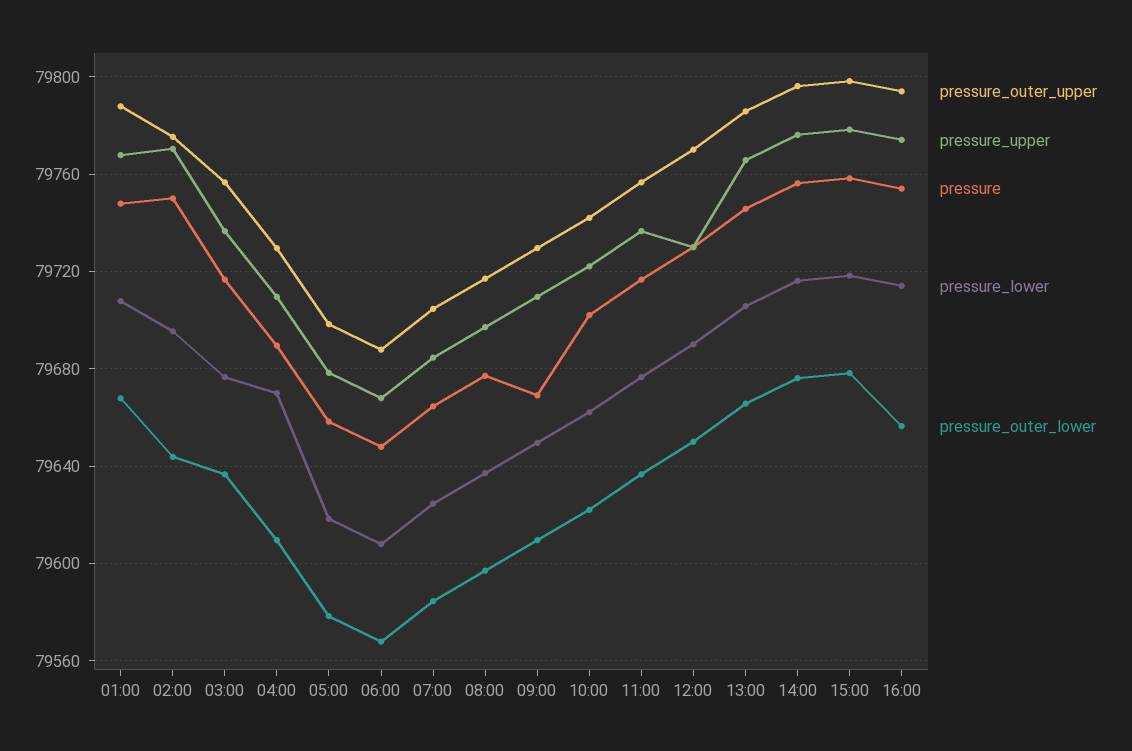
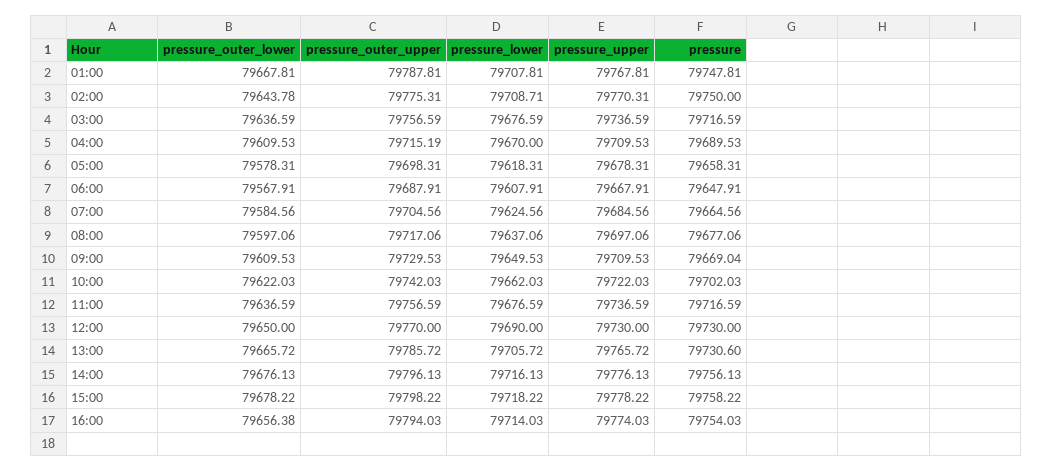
  {
    "pressure_outer_upper": {
      "01:00": 79787.81,
      "02:00": 79775.31,
      "03:00": 79756.59,
-     "04:00": 79730,
+     "04:00": 79715.19,
      "05:00": 79698.31,
      "06:00": 79687.91,
      "07:00": 79704.56,
      "08:00": 79717.06,
      "09:00": 79729.53,
      "10:00": 79742.03,
      "11:00": 79756.59,
      "12:00": 79770,
      "13:00": 79785.72,
      "14:00": 79796.13,
      "15:00": 79798.22,
      "16:00": 79794.03
    },
    "pressure_upper": {
      "01:00": 79767.81,
      "02:00": 79770.31,
      "03:00": 79736.59,
      "04:00": 79709.53,
      "05:00": 79678.31,
      "06:00": 79667.91,
      "07:00": 79684.56,
      "08:00": 79697.06,
      "09:00": 79709.53,
      "10:00": 79722.03,
      "11:00": 79736.59,
      "12:00": 79730,
      "13:00": 79765.72,
      "14:00": 79776.13,
      "15:00": 79778.22,
      "16:00": 79774.03
    },
    "pressure": {
      "01:00": 79747.81,
      "02:00": 79750,
      "03:00": 79716.59,
      "04:00": 79689.53,
      "05:00": 79658.31,
      "06:00": 79647.91,
      "07:00": 79664.56,
      "08:00": 79677.06,
      "09:00": 79669.04,
      "10:00": 79702.03,
      "11:00": 79716.59,
      "12:00": 79730,
-     "13:00": 79745,
+     "13:00": 79730.6,
      "14:00": 79756.13,
      "15:00": 79758.22,
      "16:00": 79754.03
    },
    "pressure_lower": {
      "01:00": 79707.81,
-     "02:00": 79695,
+     "02:00": 79708.71,
      "03:00": 79676.59,
      "04:00": 79670,
      "05:00": 79618.31,
      "06:00": 79607.91,
      "07:00": 79624.56,
      "08:00": 79637.06,
      "09:00": 79649.53,
      "10:00": 79662.03,
      "11:00": 79676.59,
      "12:00": 79690,
      "13:00": 79705.72,
      "14:00": 79716.13,
      "15:00": 79718.22,
      "16:00": 79714.03
    },
    "pressure_outer_lower": {
      "01:00": 79667.81,
      "02:00": 79643.78,
      "03:00": 79636.59,
      "04:00": 79609.53,
      "05:00": 79578.31,
      "06:00": 79567.91,
      "07:00": 79584.56,
      "08:00": 79597.06,
      "09:00": 79609.53,
      "10:00": 79622.03,
      "11:00": 79636.59,
      "12:00": 79650,
      "13:00": 79665.72,
      "14:00": 79676.13,
      "15:00": 79678.22,
      "16:00": 79656.38
    }
  }

